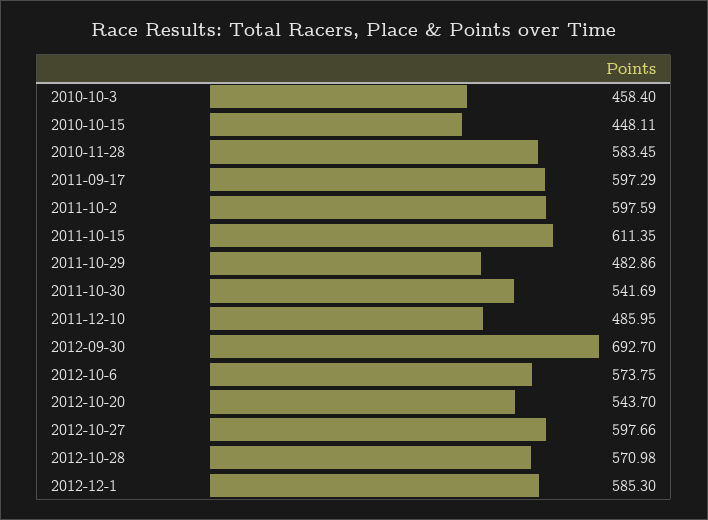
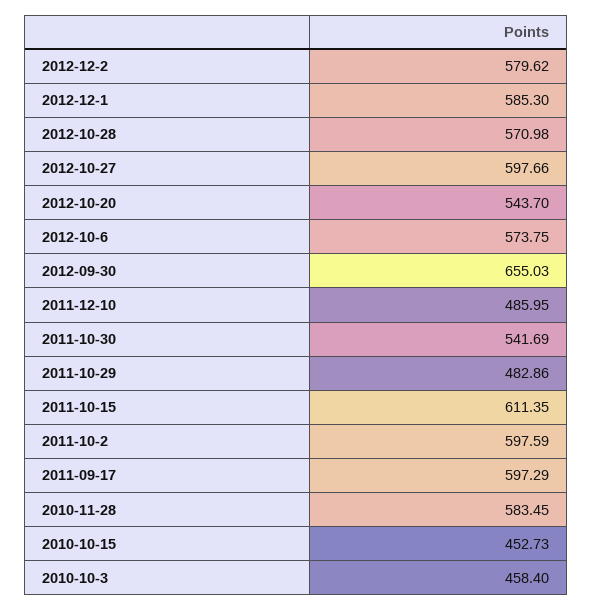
  {
    "2010-10-3": 458.4,
-   "2010-10-15": 448.11,
+   "2010-10-15": 452.73,
    "2010-11-28": 583.45,
    "2011-09-17": 597.29,
    "2011-10-2": 597.59,
    "2011-10-15": 611.35,
    "2011-10-29": 482.86,
    "2011-10-30": 541.69,
    "2011-12-10": 485.95,
-   "2012-09-30": 692.7,
+   "2012-09-30": 655.03,
    "2012-10-6": 573.75,
    "2012-10-20": 543.7,
    "2012-10-27": 597.66,
    "2012-10-28": 570.98,
-   "2012-12-1": 585.3
+   "2012-12-1": 585.3,
+   "2012-12-2": 579.62
  }

